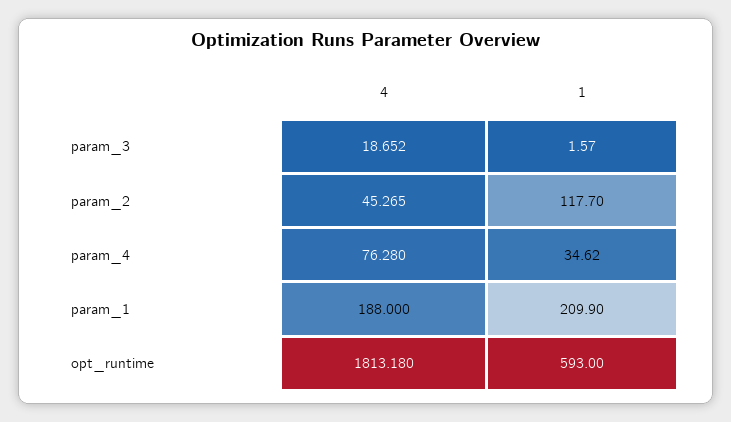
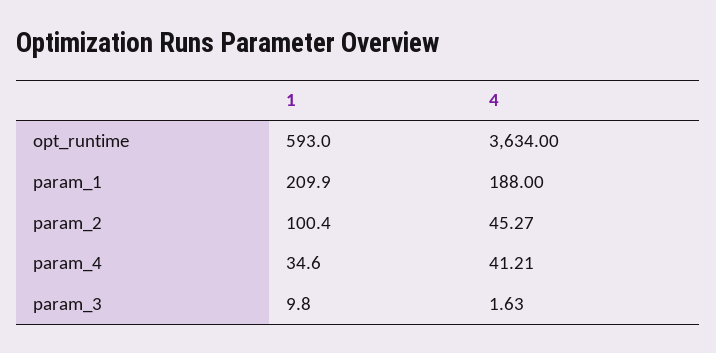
  {
    "4": {
-     "param_3": 18.652,
+     "param_3": 1.63,
      "param_2": 45.265,
-     "param_4": 76.28,
+     "param_4": 41.21,
      "param_1": 188,
-     "opt_runtime": 1813.18
+     "opt_runtime": 3634
    },
    "1": {
-     "param_3": 1.57,
+     "param_3": 9.8,
-     "param_2": 117.7,
+     "param_2": 100.4,
      "param_4": 34.62,
      "param_1": 209.9,
      "opt_runtime": 593
    }
  }

